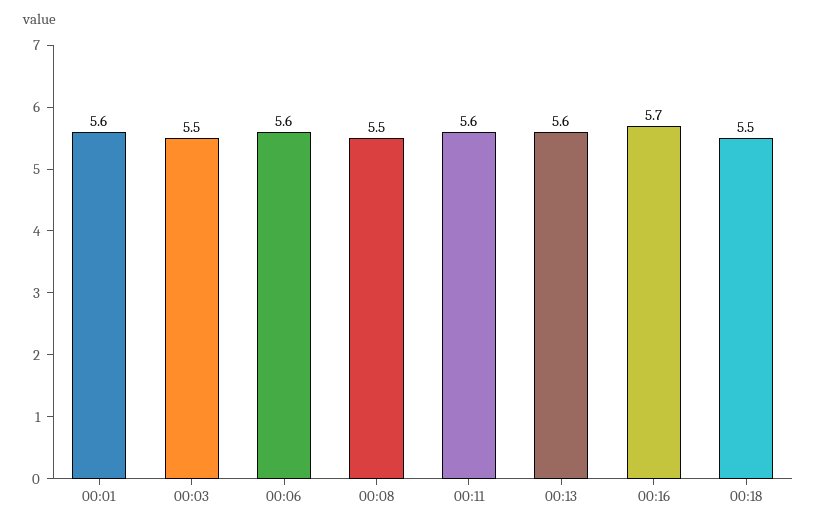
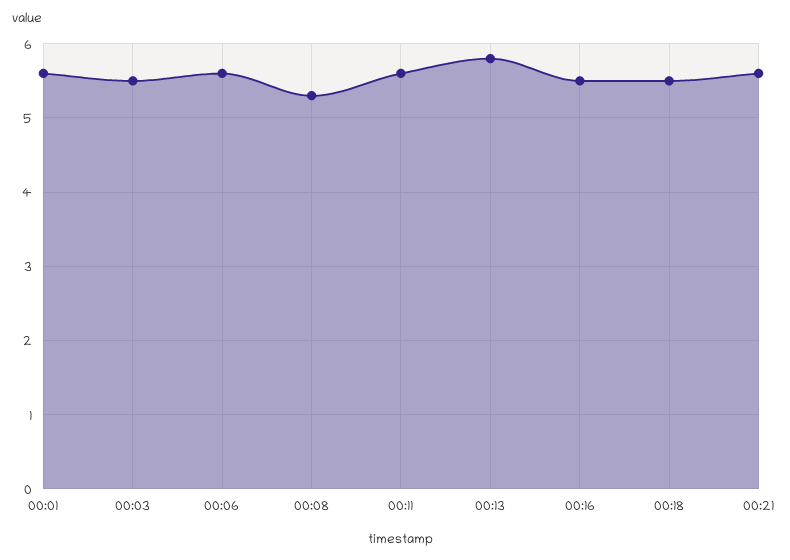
  {
    "00:01": 5.6,
    "00:03": 5.5,
    "00:06": 5.6,
-   "00:08": 5.5,
+   "00:08": 5.3,
    "00:11": 5.6,
-   "00:13": 5.6,
+   "00:13": 5.8,
-   "00:16": 5.7,
+   "00:16": 5.5,
-   "00:18": 5.5
+   "00:18": 5.5,
+   "00:21": 5.6
  }

